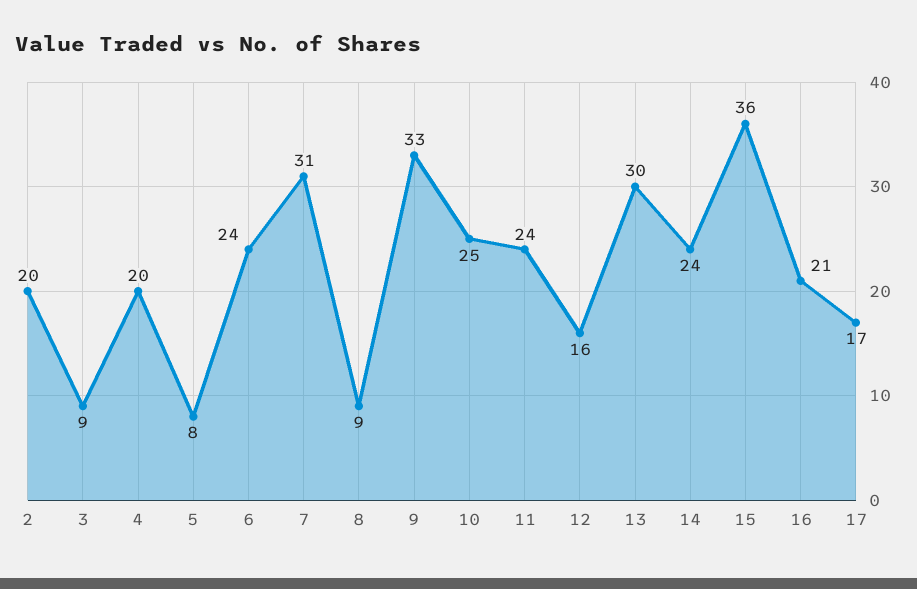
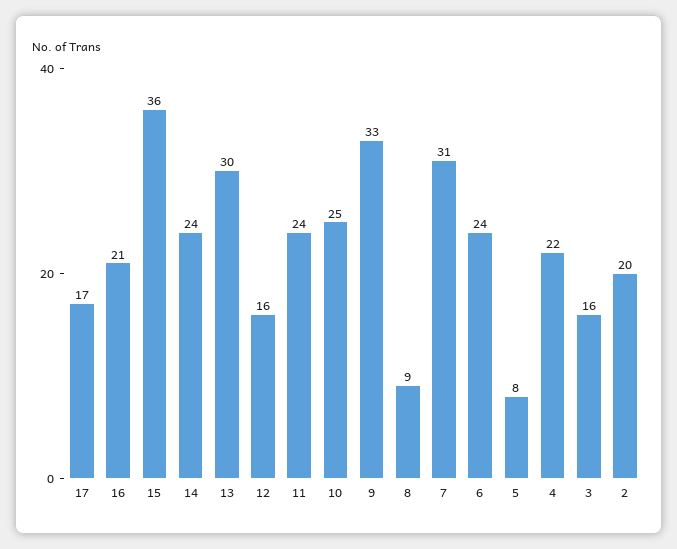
  {
    "2": 20,
-   "3": 9,
+   "3": 16,
-   "4": 20,
+   "4": 22,
    "5": 8,
    "6": 24,
    "7": 31,
    "8": 9,
    "9": 33,
    "10": 25,
    "11": 24,
    "12": 16,
    "13": 30,
    "14": 24,
    "15": 36,
    "16": 21,
    "17": 17
  }

